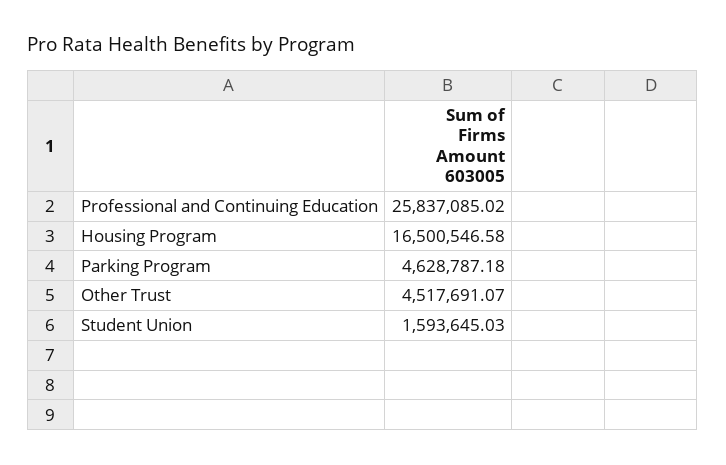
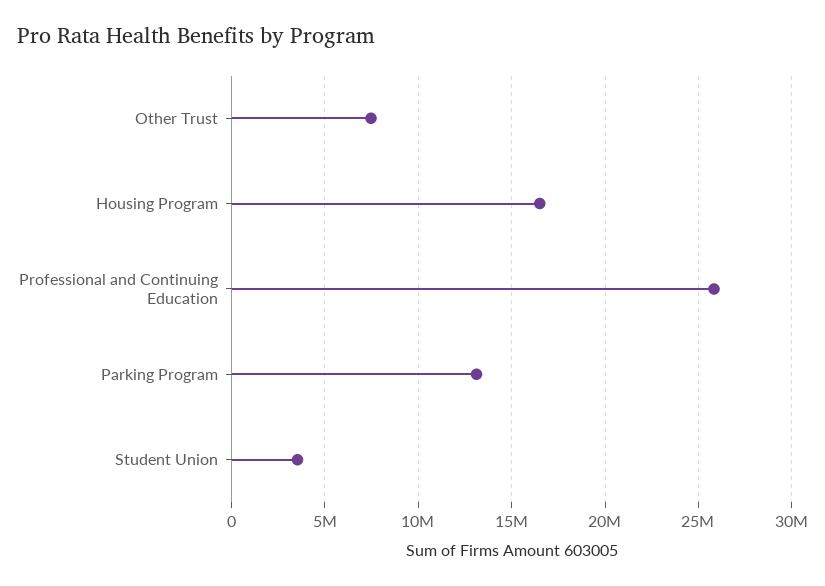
  {
    "Professional and Continuing Education": 25837085.02,
    "Housing Program": 16500546.58,
-   "Parking Program": 4628787.18,
+   "Parking Program": 13000000,
-   "Other Trust": 4517691.07,
+   "Other Trust": 7500000,
-   "Student Union": 1593645.03
+   "Student Union": 3500000
  }

